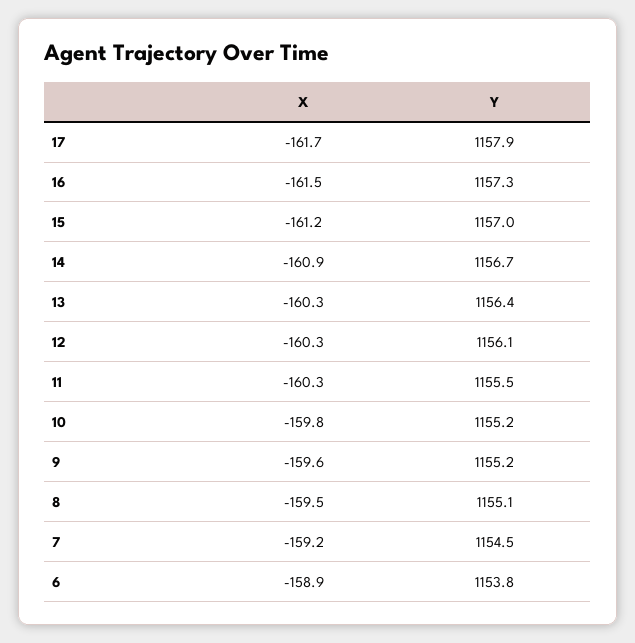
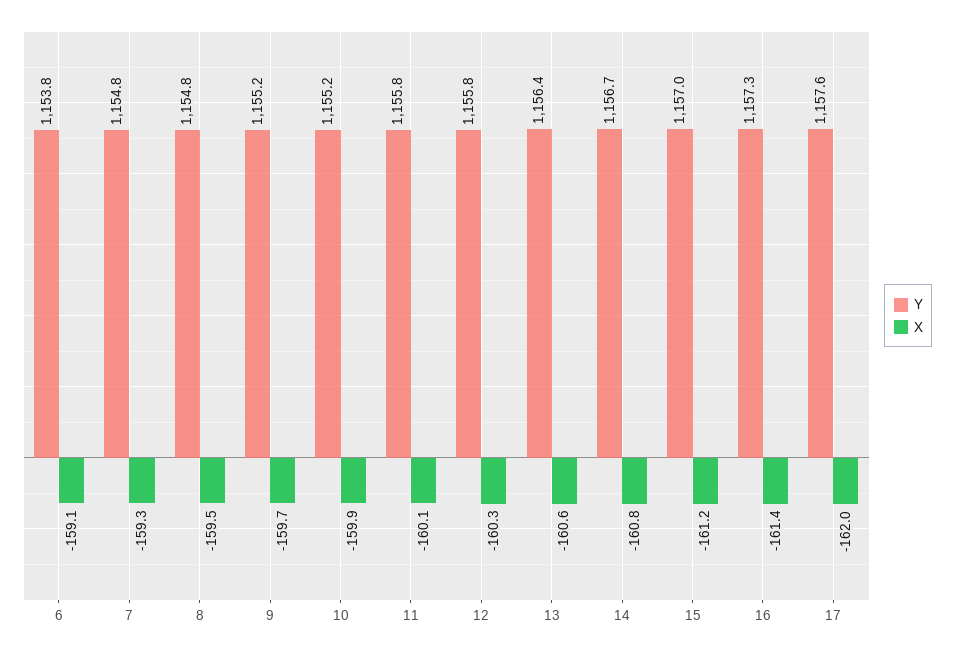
  {
    "X": {
-     "17": -161.7,
+     "17": -162,
-     "16": -161.5,
+     "16": -161.4,
      "15": -161.2,
-     "14": -160.9,
+     "14": -160.8,
-     "13": -160.3,
+     "13": -160.6,
      "12": -160.3,
-     "11": -160.3,
+     "11": -160.1,
-     "10": -159.8,
+     "10": -159.9,
-     "9": -159.6,
+     "9": -159.7,
      "8": -159.5,
-     "7": -159.2,
+     "7": -159.3,
-     "6": -158.9
+     "6": -159.1
    },
    "Y": {
-     "17": 1157.9,
+     "17": 1157.6,
      "16": 1157.3,
      "15": 1157,
      "14": 1156.7,
      "13": 1156.4,
-     "12": 1156.1,
+     "12": 1155.8,
-     "11": 1155.5,
+     "11": 1155.8,
      "10": 1155.2,
      "9": 1155.2,
-     "8": 1155.1,
+     "8": 1154.8,
-     "7": 1154.5,
+     "7": 1154.8,
      "6": 1153.8
    }
  }

